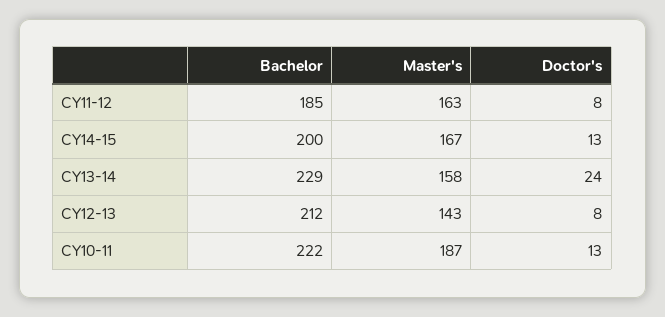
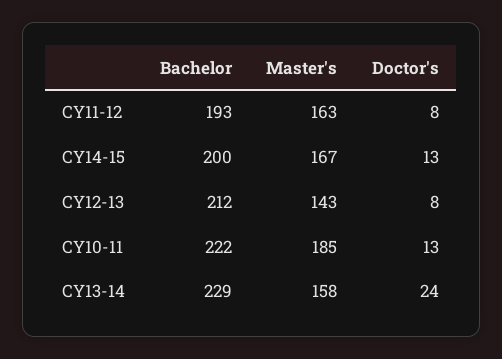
  {
    "Bachelor": {
-     "CY11-12": 185,
+     "CY11-12": 193,
      "CY14-15": 200,
      "CY13-14": 229,
      "CY12-13": 212,
      "CY10-11": 222
    },
    "Master's": {
      "CY11-12": 163,
      "CY14-15": 167,
      "CY13-14": 158,
      "CY12-13": 143,
-     "CY10-11": 187
+     "CY10-11": 185
    },
    "Doctor's": {
      "CY11-12": 8,
      "CY14-15": 13,
      "CY13-14": 24,
      "CY12-13": 8,
      "CY10-11": 13
    }
  }

